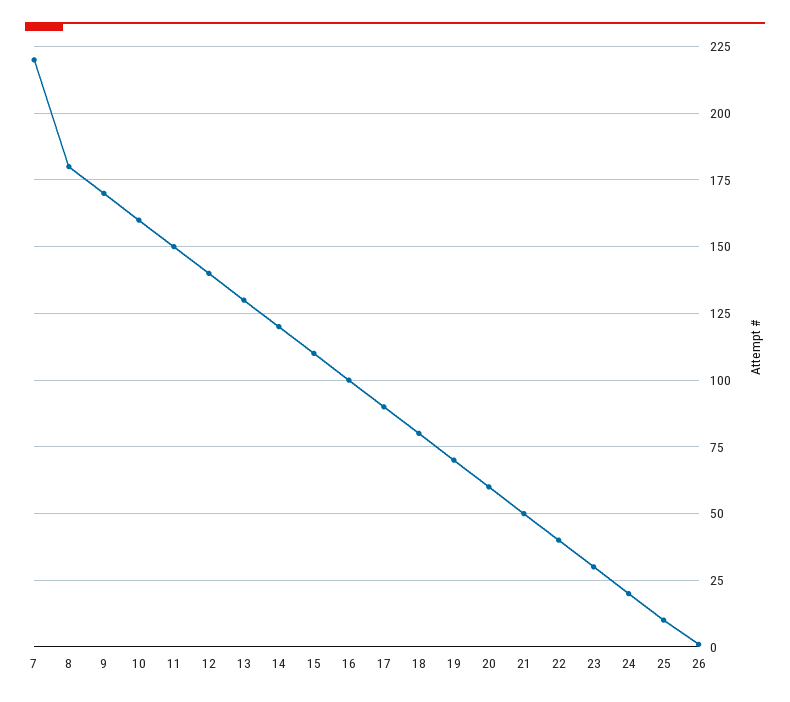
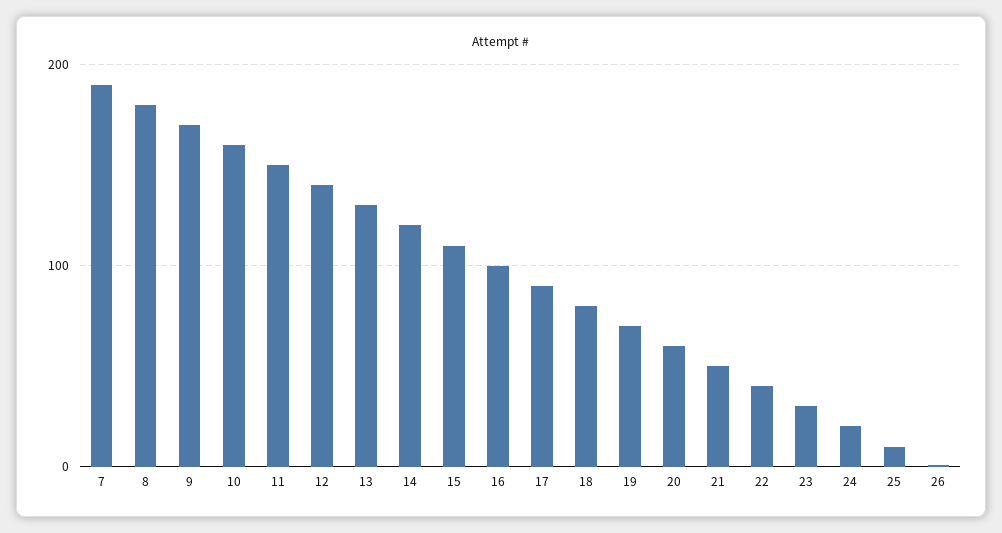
  {
-   "7": 220,
+   "7": 190,
    "8": 180,
    "9": 170,
    "10": 160,
    "11": 150,
    "12": 140,
    "13": 130,
    "14": 120,
    "15": 110,
    "16": 100,
    "17": 90,
    "18": 80,
    "19": 70,
    "20": 60,
    "21": 50,
    "22": 40,
    "23": 30,
    "24": 20,
    "25": 10,
    "26": 0
  }

